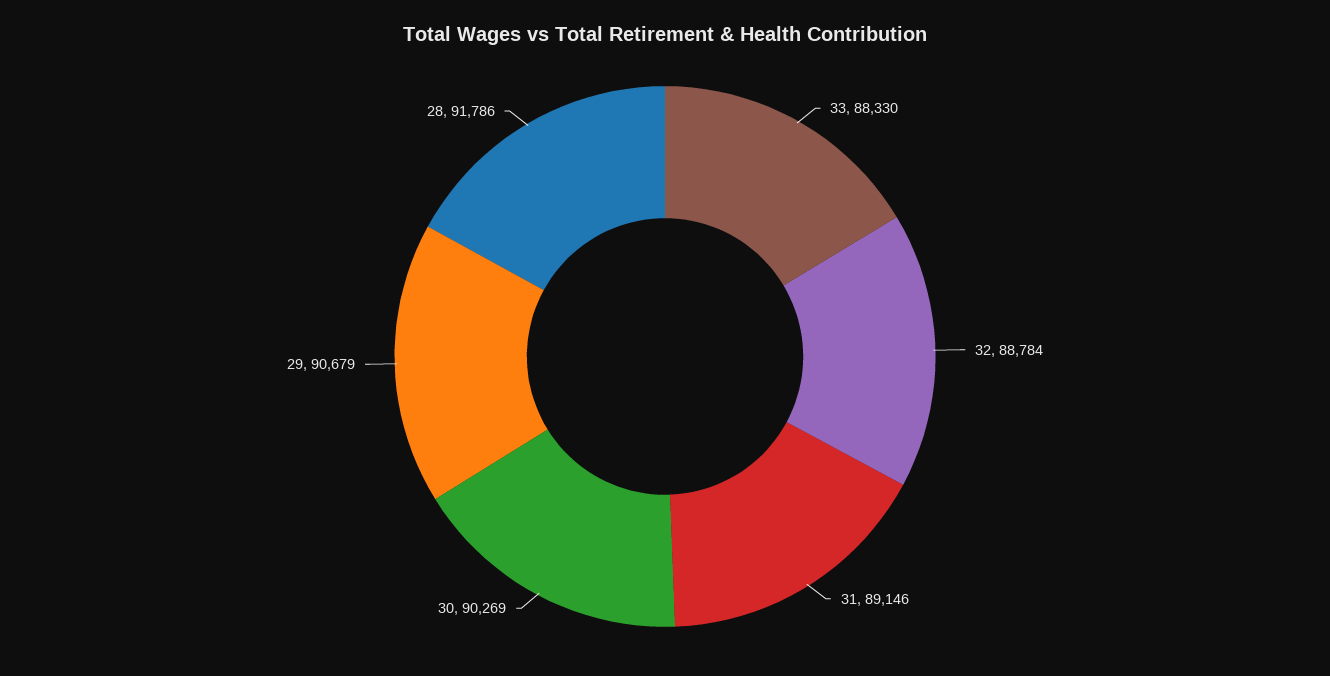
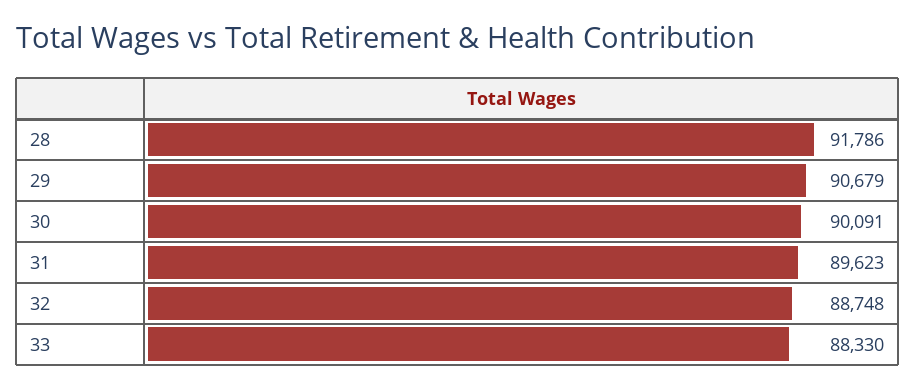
  {
    "33": 88330,
-   "32": 88784,
+   "32": 88748,
-   "31": 89146,
+   "31": 89623,
-   "30": 90269,
+   "30": 90091,
    "29": 90679,
    "28": 91786
  }

